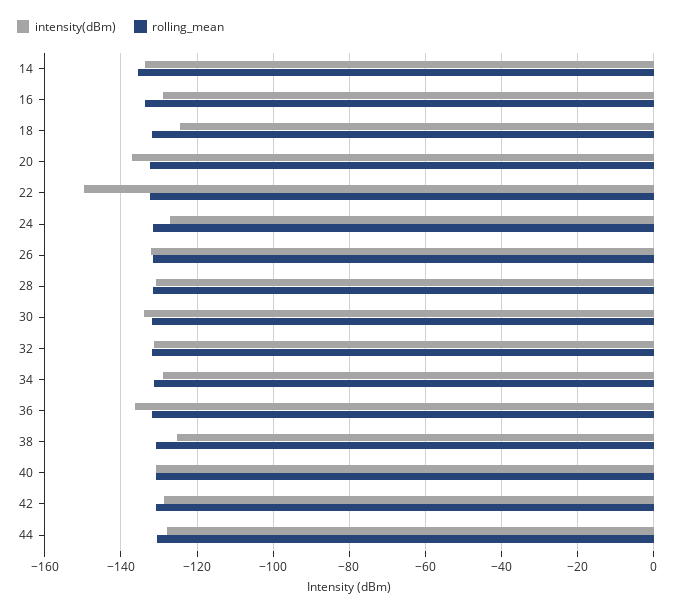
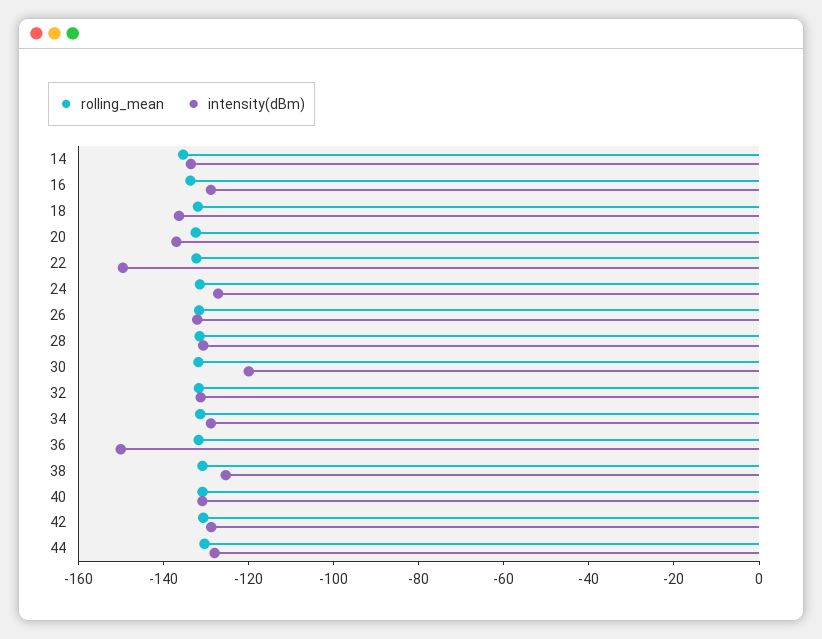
  {
    "intensity(dBm)": {
      "14": -134,
      "16": -128,
-     "18": -124,
+     "18": -135,
      "20": -138,
      "22": -150,
      "24": -128,
      "26": -132,
      "28": -130,
-     "30": -134,
+     "30": -120,
      "32": -132,
      "34": -128,
-     "36": -136,
+     "36": -150,
      "38": -126,
      "40": -130,
      "42": -128,
      "44": -128
    },
    "rolling_mean": {
      "14": -136,
      "16": -134,
      "18": -132,
      "20": -132,
      "22": -132,
      "24": -132,
      "26": -132,
      "28": -132,
      "30": -132,
      "32": -132,
      "34": -132,
      "36": -132,
      "38": -130,
      "40": -130,
      "42": -130,
      "44": -130
    }
  }

